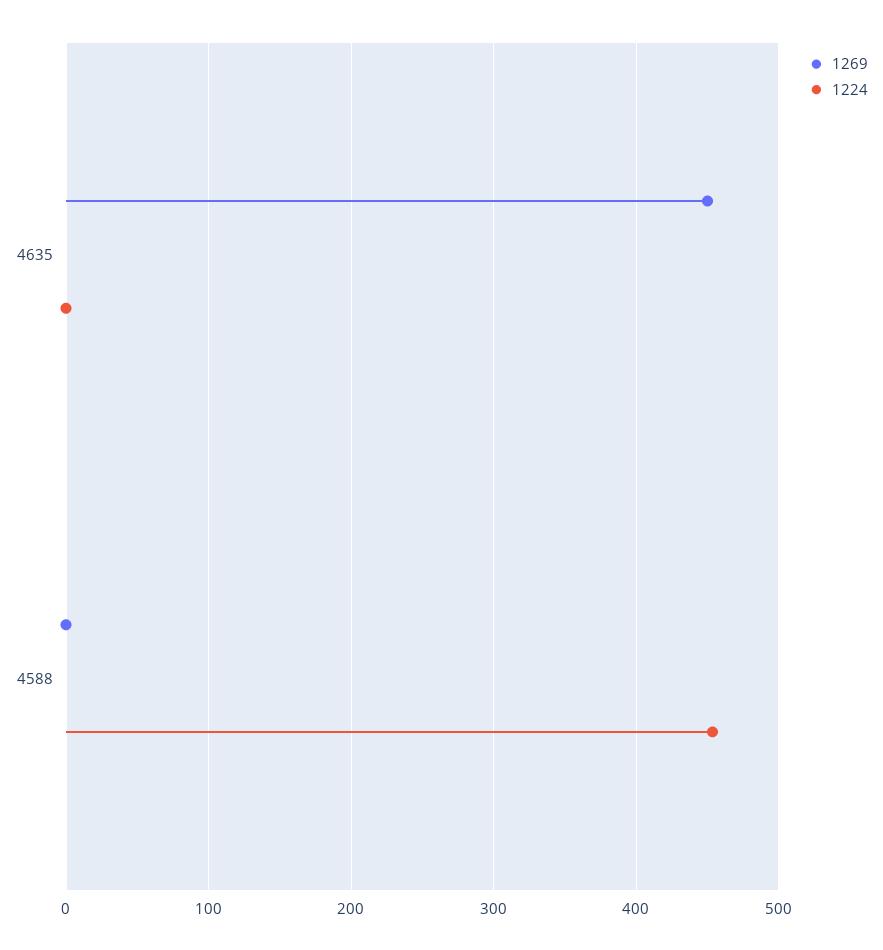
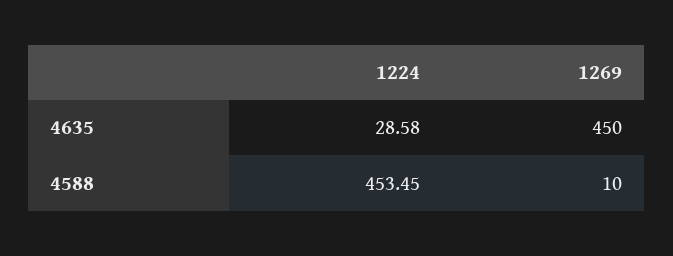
  {
    "1269": {
      "4635": 450,
-     "4588": 0
+     "4588": 10
    },
    "1224": {
-     "4635": 0,
+     "4635": 28.58,
      "4588": 453.45
    }
  }

